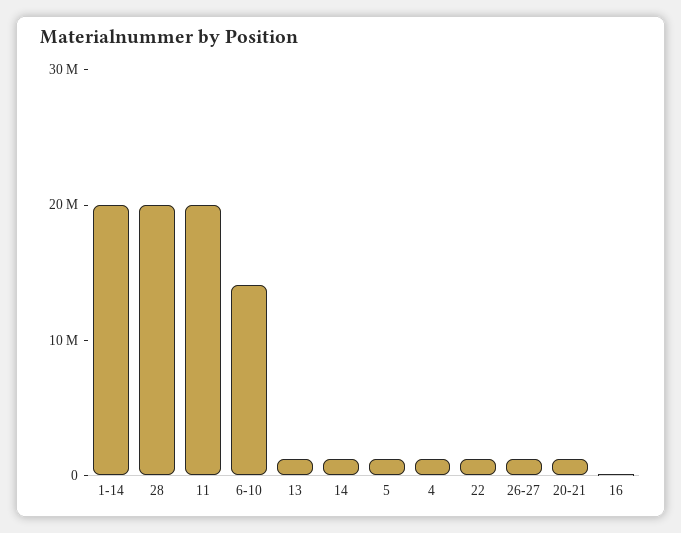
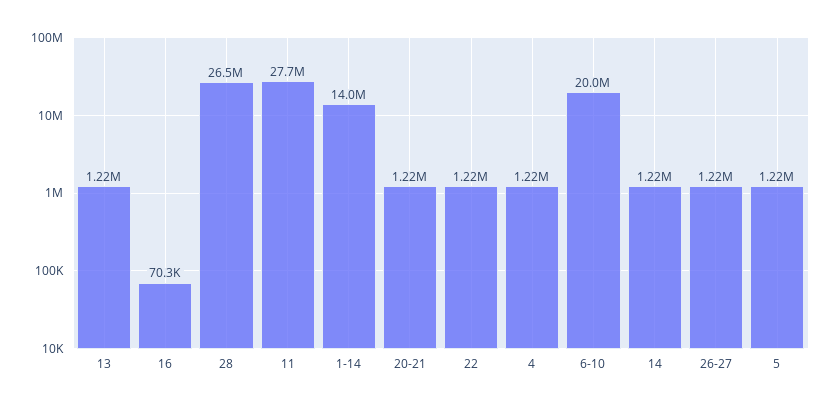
  {
-   "1-14": 20000000,
+   "1-14": 14000000,
-   "28": 20000000,
+   "28": 26500000,
-   "11": 20000000,
+   "11": 27700000,
-   "6-10": 14000000,
+   "6-10": 20000000,
    "13": 1220000,
    "14": 1220000,
    "5": 1220000,
    "4": 1220000,
    "22": 1220000,
    "26-27": 1220000,
    "20-21": 1220000,
    "16": 70300
  }

